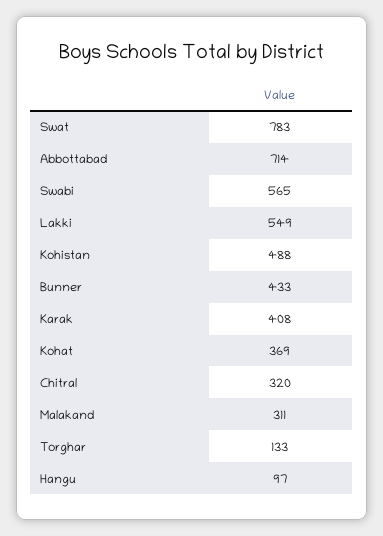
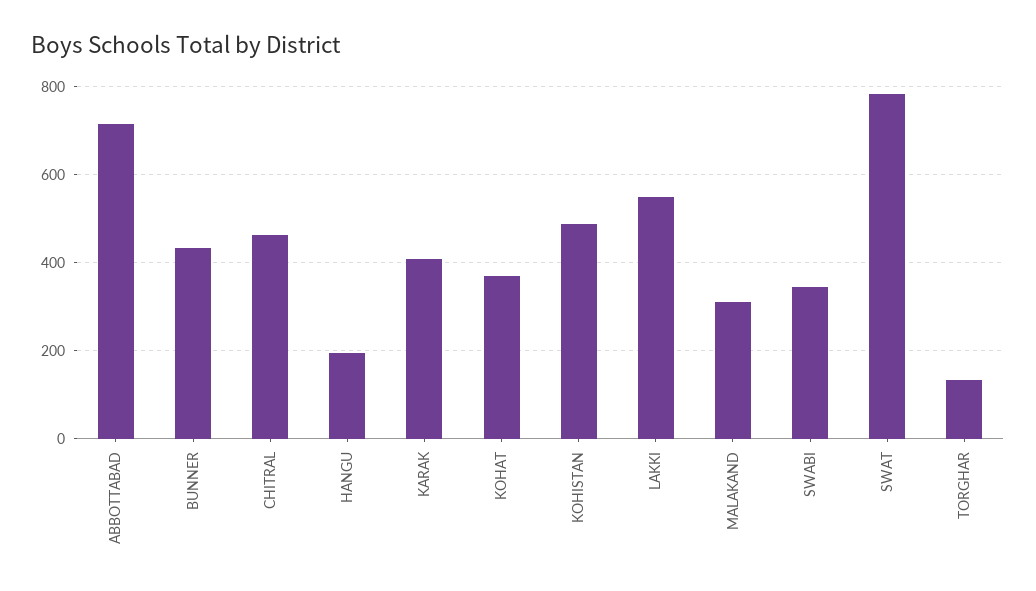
  {
    "Swat": 783,
    "Abbottabad": 714,
-   "Swabi": 565,
+   "Swabi": 340,
    "Lakki": 549,
    "Kohistan": 488,
    "Bunner": 433,
    "Karak": 408,
    "Kohat": 369,
-   "Chitral": 320,
+   "Chitral": 460,
    "Malakand": 311,
    "Torghar": 133,
-   "Hangu": 97
+   "Hangu": 200
  }

